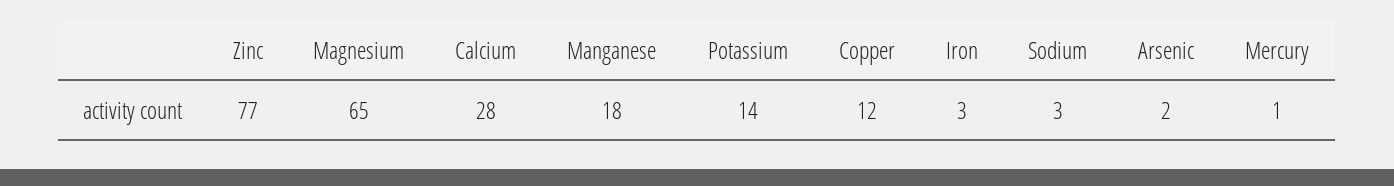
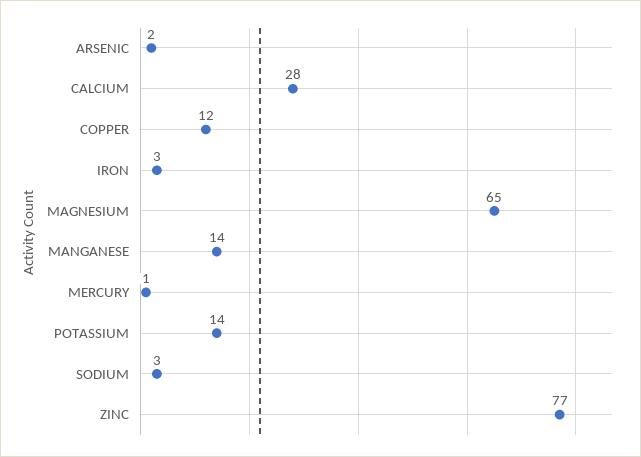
  {
    "Zinc": 77,
    "Magnesium": 65,
    "Calcium": 28,
-   "Manganese": 18,
+   "Manganese": 14,
    "Potassium": 14,
    "Copper": 12,
    "Iron": 3,
    "Sodium": 3,
    "Arsenic": 2,
    "Mercury": 1
  }

